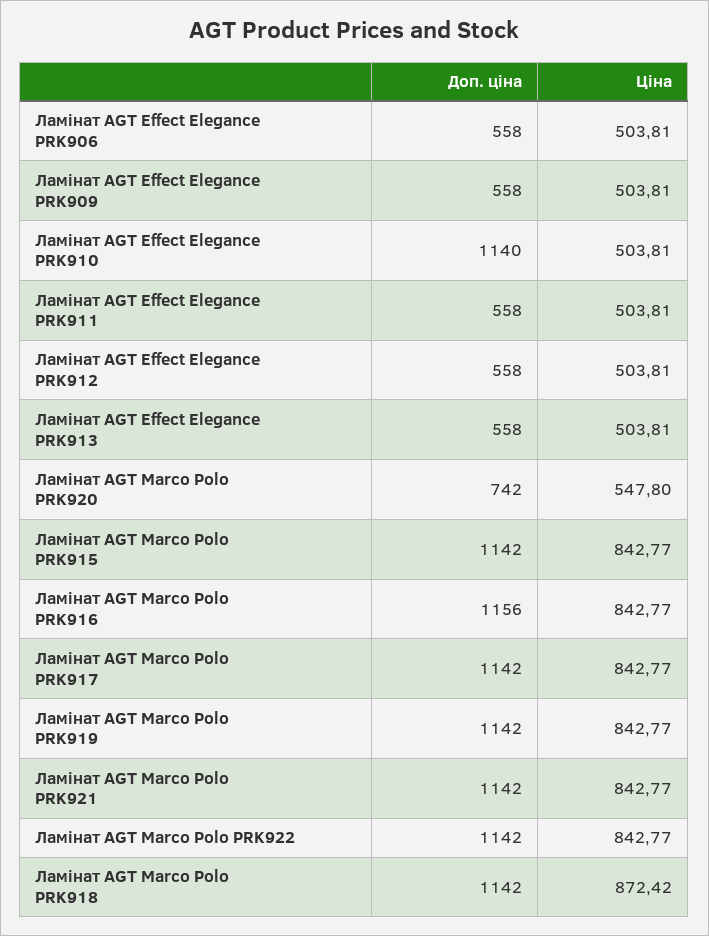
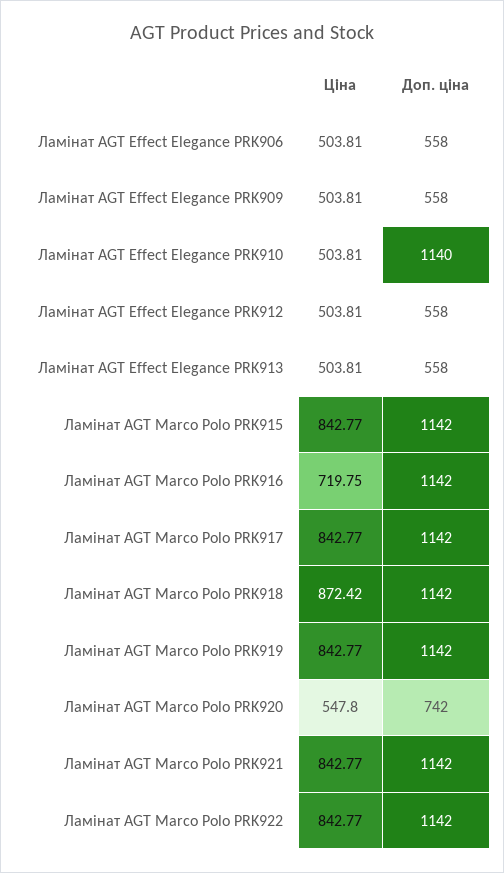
  {
    "Доп. ціна": {
      "Ламінат AGT Effect Elegance PRK906": 558,
      "Ламінат AGT Effect Elegance PRK909": 558,
      "Ламінат AGT Effect Elegance PRK910": 1140,
-     "Ламінат AGT Effect Elegance PRK911": 558,
      "Ламінат AGT Effect Elegance PRK912": 558,
      "Ламінат AGT Effect Elegance PRK913": 558,
      "Ламінат AGT Marco Polo PRK920": 742,
      "Ламінат AGT Marco Polo PRK915": 1142,
-     "Ламінат AGT Marco Polo PRK916": 1156,
+     "Ламінат AGT Marco Polo PRK916": 1142,
      "Ламінат AGT Marco Polo PRK917": 1142,
      "Ламінат AGT Marco Polo PRK919": 1142,
      "Ламінат AGT Marco Polo PRK921": 1142,
      "Ламінат AGT Marco Polo PRK922": 1142,
      "Ламінат AGT Marco Polo PRK918": 1142
    },
    "Ціна": {
      "Ламінат AGT Effect Elegance PRK906": 503.81,
      "Ламінат AGT Effect Elegance PRK909": 503.81,
      "Ламінат AGT Effect Elegance PRK910": 503.81,
-     "Ламінат AGT Effect Elegance PRK911": 503.81,
      "Ламінат AGT Effect Elegance PRK912": 503.81,
      "Ламінат AGT Effect Elegance PRK913": 503.81,
      "Ламінат AGT Marco Polo PRK920": 547.8,
      "Ламінат AGT Marco Polo PRK915": 842.77,
-     "Ламінат AGT Marco Polo PRK916": 842.77,
+     "Ламінат AGT Marco Polo PRK916": 719.75,
      "Ламінат AGT Marco Polo PRK917": 842.77,
      "Ламінат AGT Marco Polo PRK919": 842.77,
      "Ламінат AGT Marco Polo PRK921": 842.77,
      "Ламінат AGT Marco Polo PRK922": 842.77,
      "Ламінат AGT Marco Polo PRK918": 872.42
    }
  }

